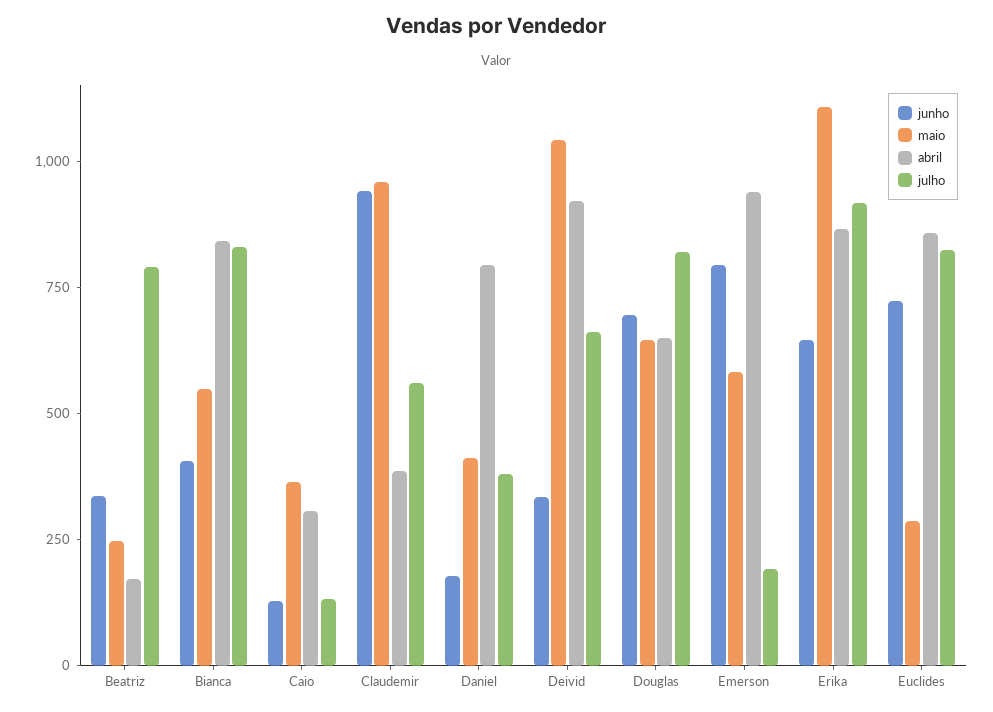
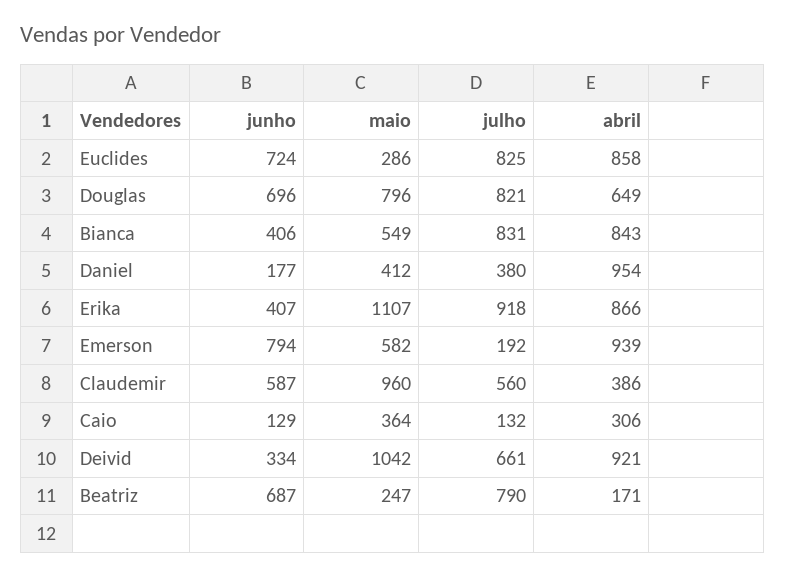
  {
    "junho": {
-     "Beatriz": 350,
+     "Beatriz": 687,
      "Bianca": 406,
      "Caio": 129,
-     "Claudemir": 950,
+     "Claudemir": 587,
      "Daniel": 177,
      "Deivid": 334,
      "Douglas": 696,
      "Emerson": 794,
-     "Erika": 650,
+     "Erika": 407,
      "Euclides": 724
    },
    "maio": {
      "Beatriz": 247,
      "Bianca": 549,
      "Caio": 364,
      "Claudemir": 960,
      "Daniel": 412,
      "Deivid": 1042,
-     "Douglas": 650,
+     "Douglas": 796,
      "Emerson": 582,
      "Erika": 1107,
      "Euclides": 286
    },
    "abril": {
      "Beatriz": 171,
      "Bianca": 843,
      "Caio": 306,
      "Claudemir": 386,
-     "Daniel": 800,
+     "Daniel": 954,
      "Deivid": 921,
      "Douglas": 649,
      "Emerson": 939,
      "Erika": 866,
      "Euclides": 858
    },
    "julho": {
      "Beatriz": 790,
      "Bianca": 831,
      "Caio": 132,
      "Claudemir": 560,
      "Daniel": 380,
      "Deivid": 661,
      "Douglas": 821,
      "Emerson": 192,
      "Erika": 918,
      "Euclides": 825
    }
  }

